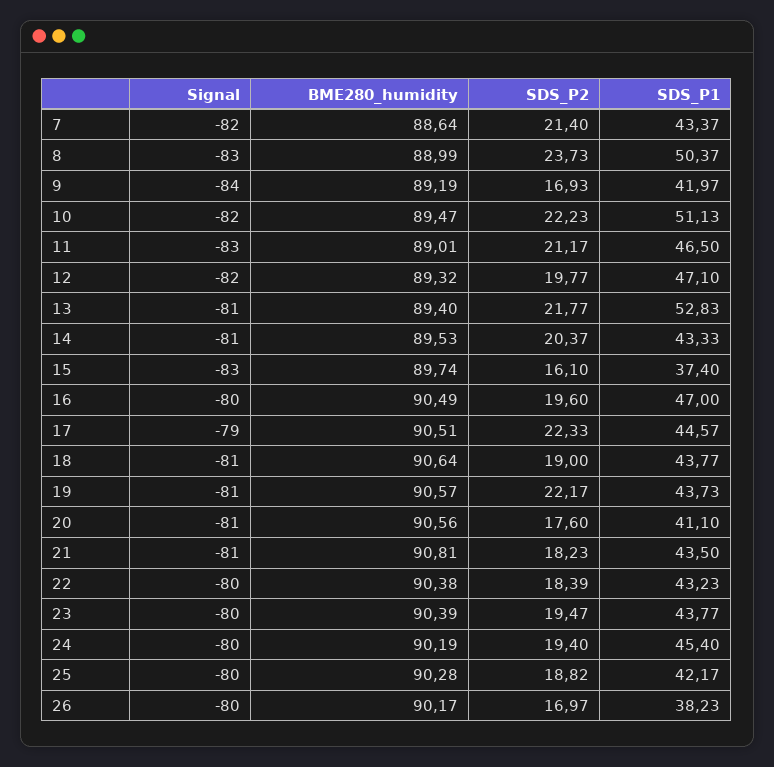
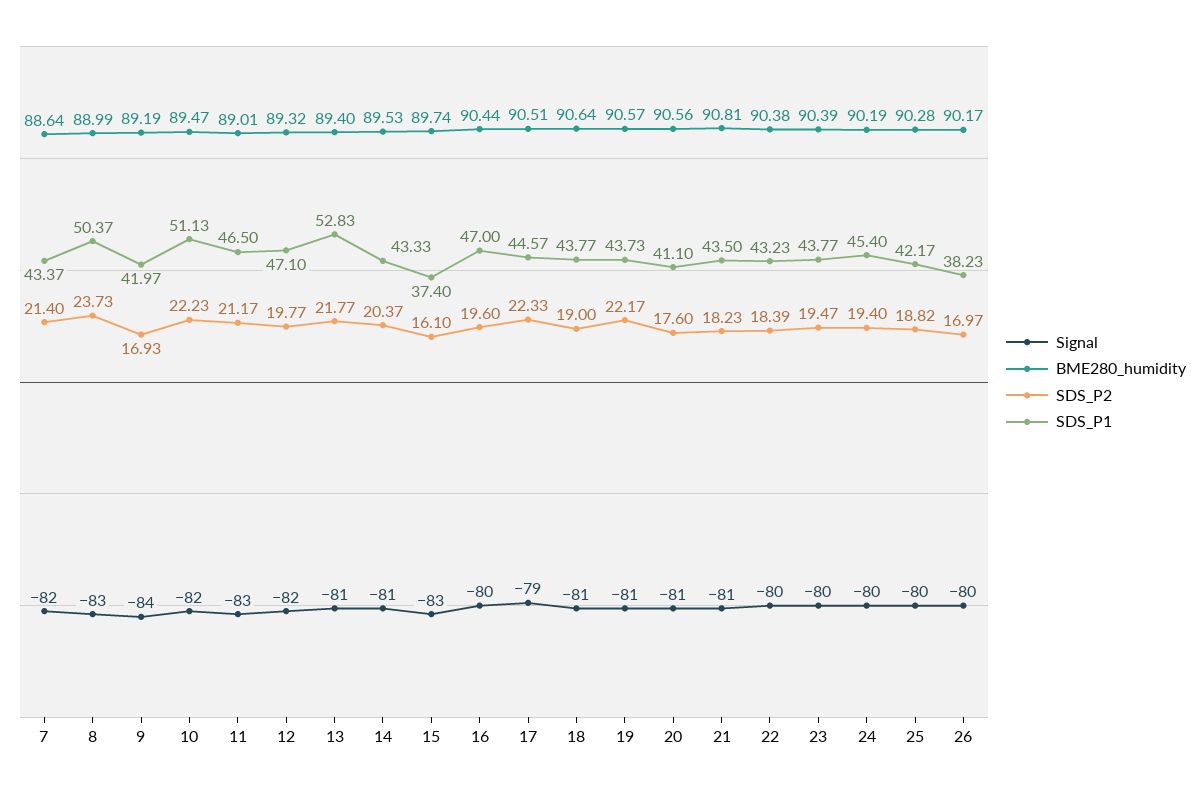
  {
    "Signal": {
      "7": -82,
      "8": -83,
      "9": -84,
      "10": -82,
      "11": -83,
      "12": -82,
      "13": -81,
      "14": -81,
      "15": -83,
      "16": -80,
      "17": -79,
      "18": -81,
      "19": -81,
      "20": -81,
      "21": -81,
      "22": -80,
      "23": -80,
      "24": -80,
      "25": -80,
      "26": -80
    },
    "BME280_humidity": {
      "7": 88.64,
      "8": 88.99,
      "9": 89.19,
      "10": 89.47,
      "11": 89.01,
      "12": 89.32,
      "13": 89.4,
      "14": 89.53,
      "15": 89.74,
-     "16": 90.49,
+     "16": 90.44,
      "17": 90.51,
      "18": 90.64,
      "19": 90.57,
      "20": 90.56,
      "21": 90.81,
      "22": 90.38,
      "23": 90.39,
      "24": 90.19,
      "25": 90.28,
      "26": 90.17
    },
    "SDS_P2": {
      "7": 21.4,
      "8": 23.73,
      "9": 16.93,
      "10": 22.23,
      "11": 21.17,
      "12": 19.77,
      "13": 21.77,
      "14": 20.37,
      "15": 16.1,
      "16": 19.6,
      "17": 22.33,
      "18": 19,
      "19": 22.17,
      "20": 17.6,
      "21": 18.23,
      "22": 18.39,
      "23": 19.47,
      "24": 19.4,
      "25": 18.82,
      "26": 16.97
    },
    "SDS_P1": {
      "7": 43.37,
      "8": 50.37,
      "9": 41.97,
      "10": 51.13,
      "11": 46.5,
      "12": 47.1,
      "13": 52.83,
      "14": 43.33,
      "15": 37.4,
      "16": 47,
      "17": 44.57,
      "18": 43.77,
      "19": 43.73,
      "20": 41.1,
      "21": 43.5,
      "22": 43.23,
      "23": 43.77,
      "24": 45.4,
      "25": 42.17,
      "26": 38.23
    }
  }

